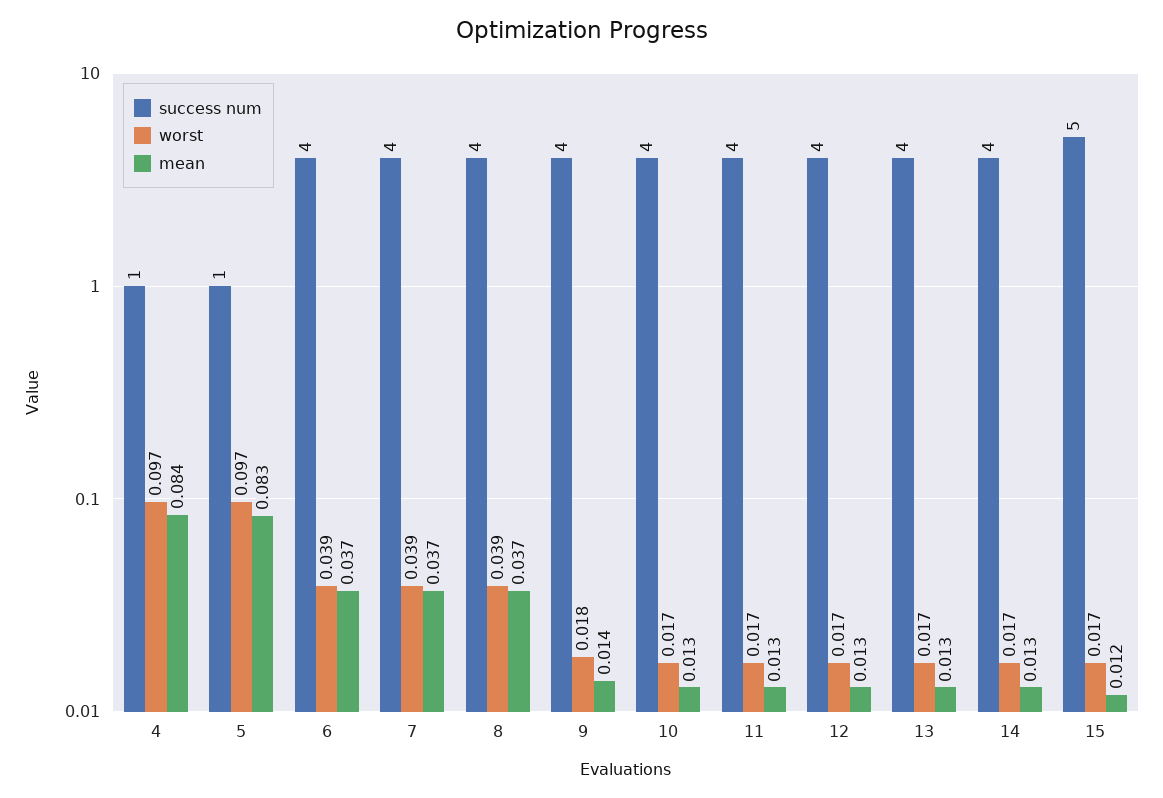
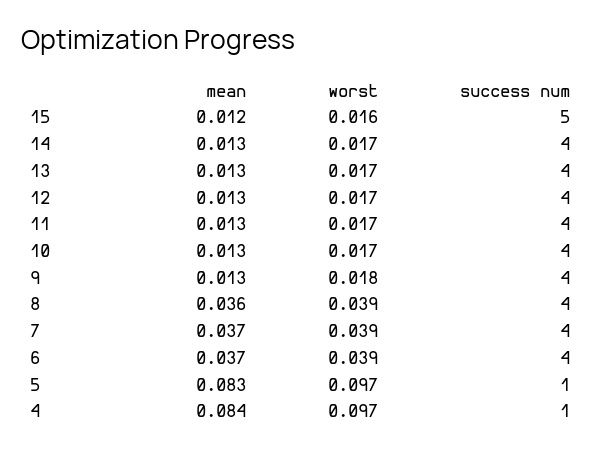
  {
    "success num": {
      "4": 1,
      "5": 1,
      "6": 4,
      "7": 4,
      "8": 4,
      "9": 4,
      "10": 4,
      "11": 4,
      "12": 4,
      "13": 4,
      "14": 4,
      "15": 5
    },
    "worst": {
      "4": 0.097,
      "5": 0.097,
      "6": 0.039,
      "7": 0.039,
      "8": 0.039,
      "9": 0.018,
      "10": 0.017,
      "11": 0.017,
      "12": 0.017,
      "13": 0.017,
      "14": 0.017,
-     "15": 0.017
+     "15": 0.016
    },
    "mean": {
      "4": 0.084,
      "5": 0.083,
      "6": 0.037,
      "7": 0.037,
-     "8": 0.037,
+     "8": 0.036,
-     "9": 0.014,
+     "9": 0.013,
      "10": 0.013,
      "11": 0.013,
      "12": 0.013,
      "13": 0.013,
      "14": 0.013,
      "15": 0.012
    }
  }

